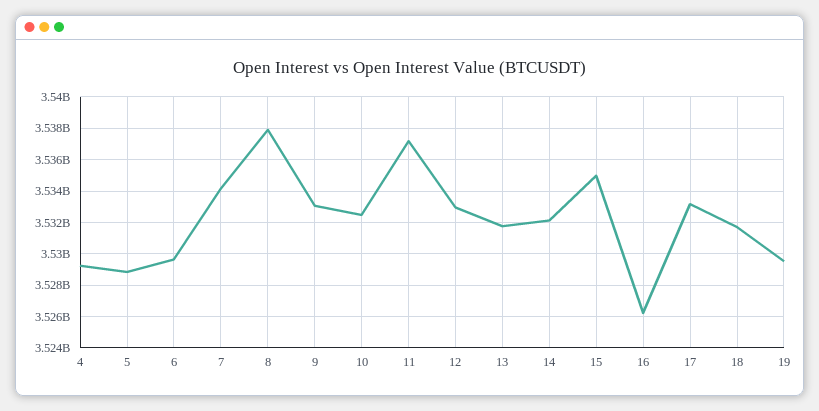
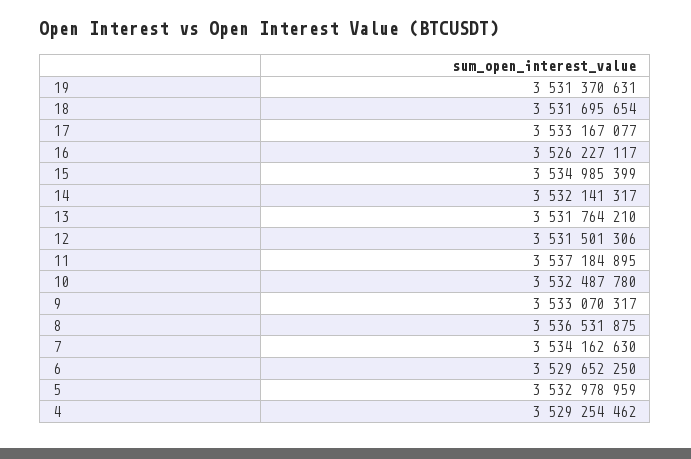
  {
    "4": 3529254462,
-   "5": 3529000000,
+   "5": 3532978959,
    "6": 3529652250,
    "7": 3534162630,
-   "8": 3538000000,
+   "8": 3536531875,
    "9": 3533070317,
    "10": 3532487780,
    "11": 3537184895,
-   "12": 3533000000,
+   "12": 3531501306,
    "13": 3531764210,
    "14": 3532141317,
    "15": 3534985399,
    "16": 3526227117,
    "17": 3533167077,
    "18": 3531695654,
-   "19": 3529500000
+   "19": 3531370631
  }

